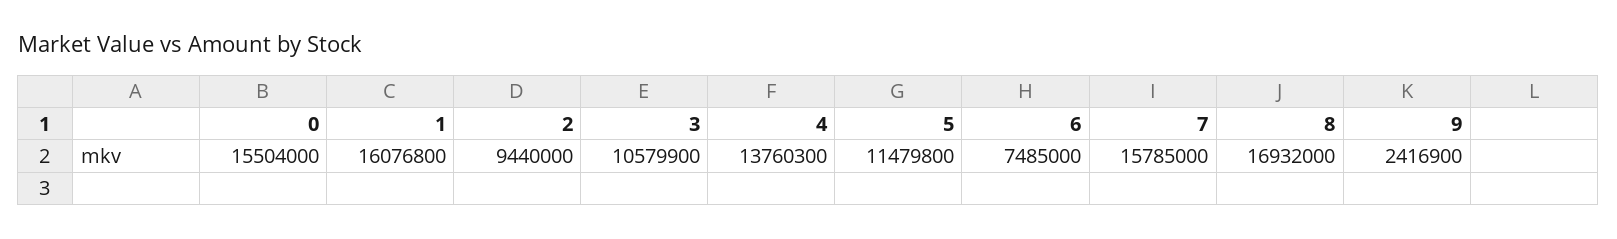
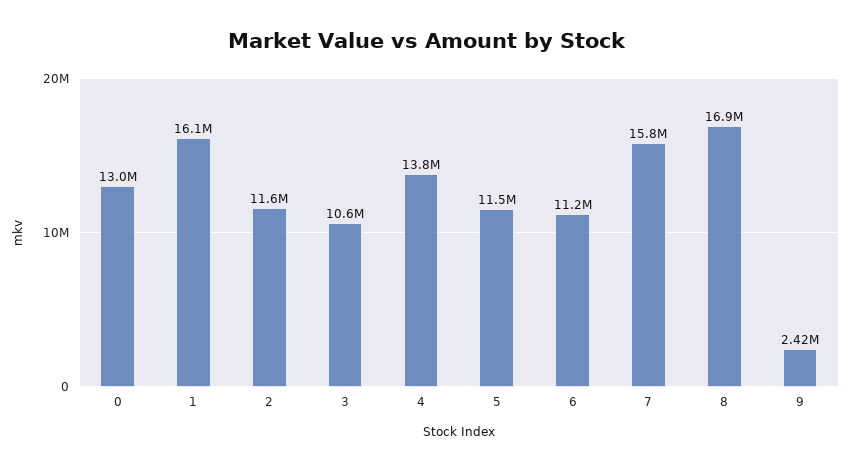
  {
-   "0": 15504000,
+   "0": 13000000,
    "1": 16076800,
-   "2": 9440000,
+   "2": 11600000,
    "3": 10579900,
    "4": 13760300,
    "5": 11479800,
-   "6": 7485000,
+   "6": 11200000,
    "7": 15785000,
    "8": 16932000,
    "9": 2416900
  }

